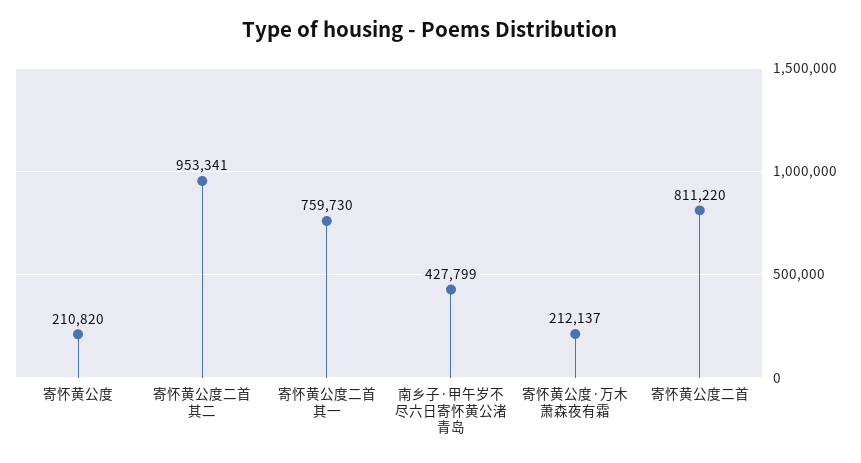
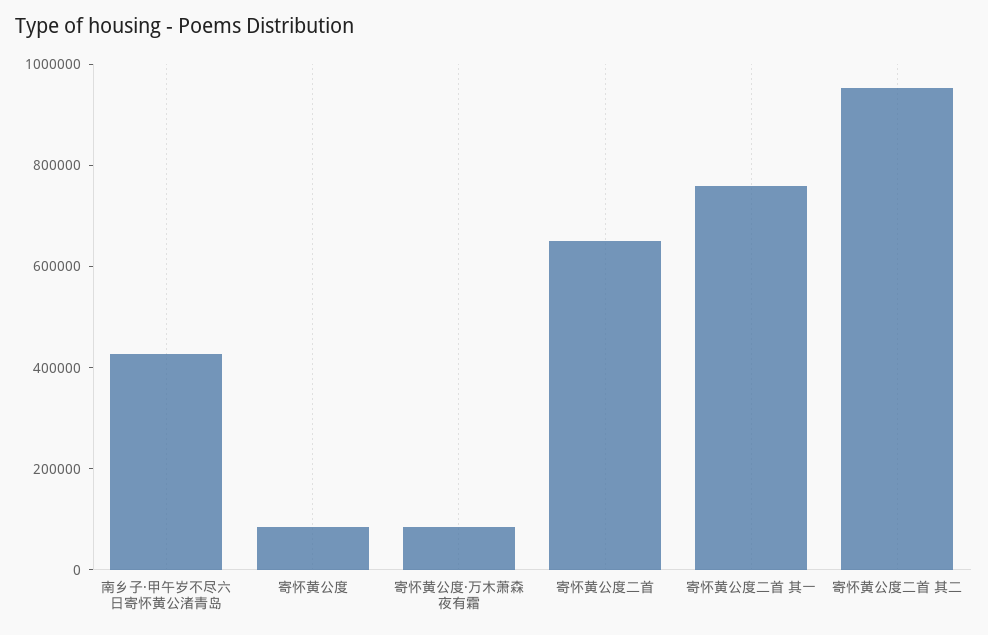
  {
-   "寄怀黄公度": 210820,
+   "寄怀黄公度": 100000,
    "寄怀黄公度二首 其二": 953341,
    "寄怀黄公度二首 其一": 759730,
    "南乡子·甲午岁不尽六日寄怀黄公渚青岛": 427799,
-   "寄怀黄公度·万木萧森夜有霜": 212137,
+   "寄怀黄公度·万木萧森夜有霜": 100000,
-   "寄怀黄公度二首": 811220
+   "寄怀黄公度二首": 650000
  }

